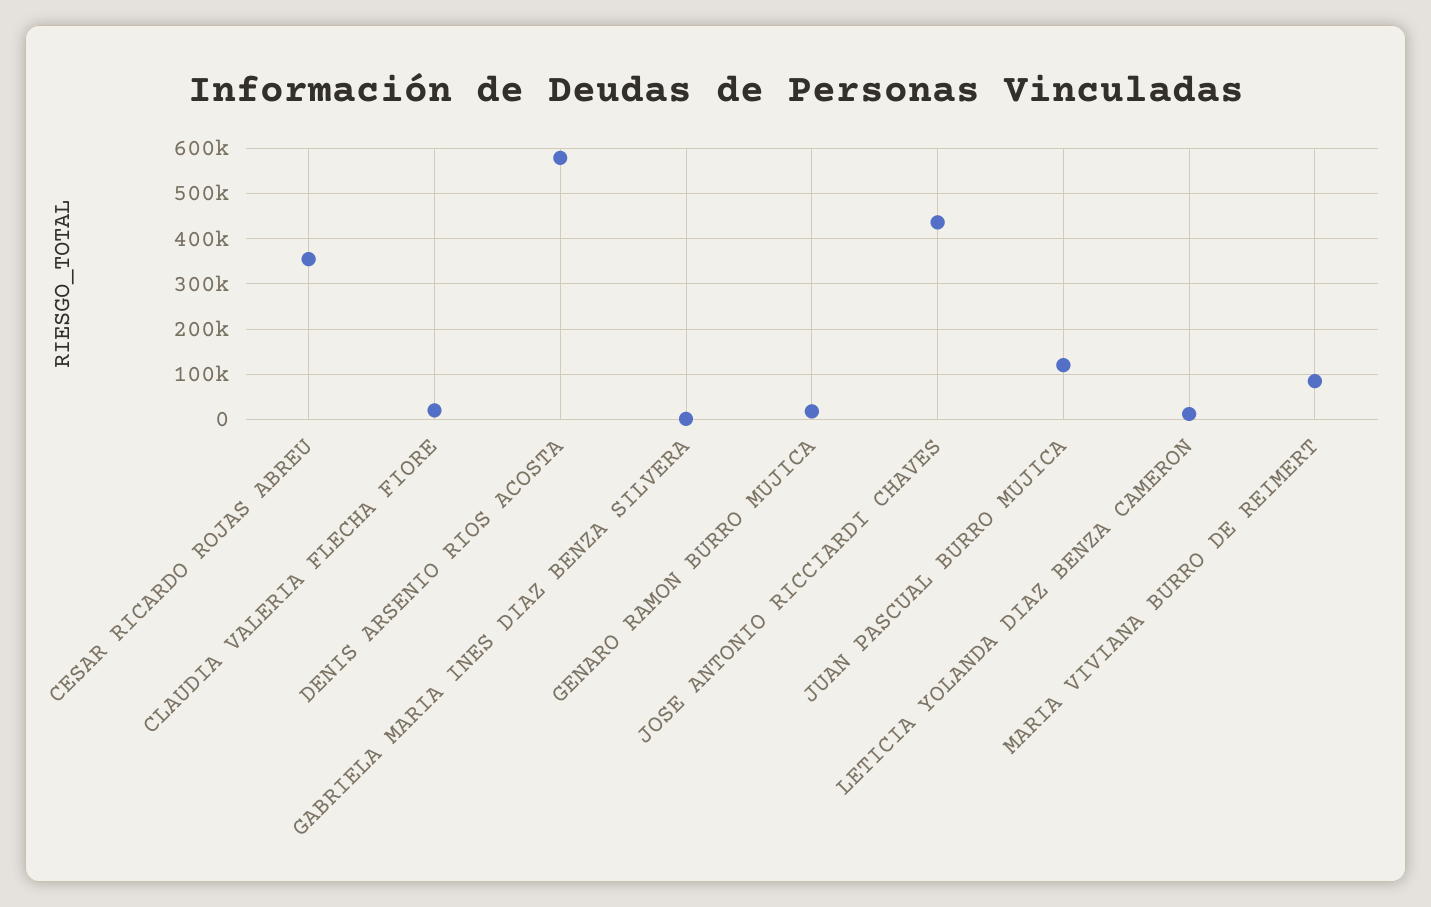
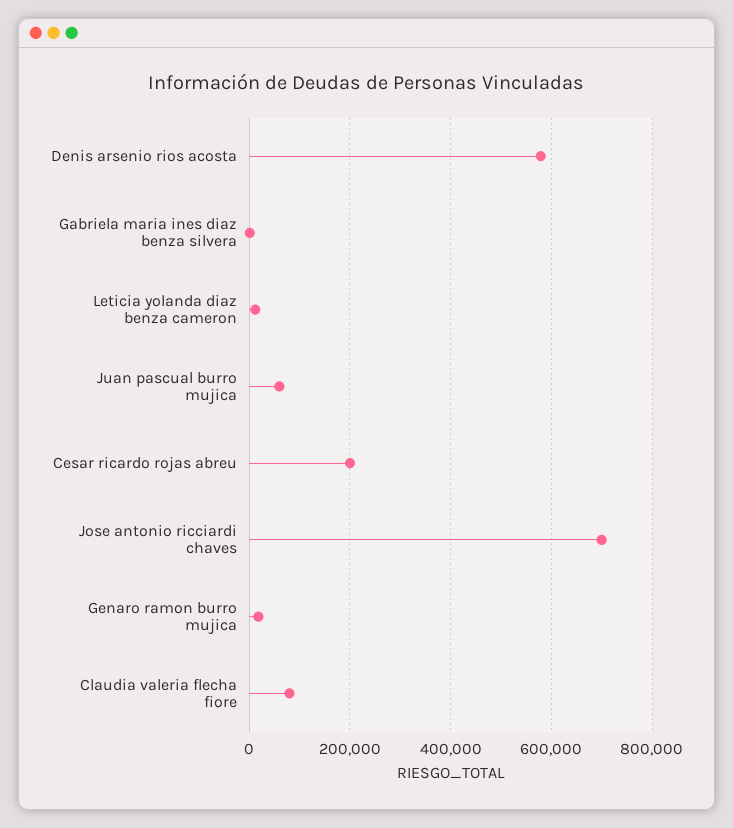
  {
-   "CESAR RICARDO ROJAS ABREU": 360000,
+   "CESAR RICARDO ROJAS ABREU": 200000,
-   "CLAUDIA VALERIA FLECHA FIORE": 20000,
+   "CLAUDIA VALERIA FLECHA FIORE": 80000,
    "DENIS ARSENIO RIOS ACOSTA": 580000,
    "GABRIELA MARIA INES DIAZ BENZA SILVERA": 0,
    "GENARO RAMON BURRO MUJICA": 20000,
-   "JOSE ANTONIO RICCIARDI CHAVES": 440000,
+   "JOSE ANTONIO RICCIARDI CHAVES": 700000,
-   "JUAN PASCUAL BURRO MUJICA": 120000,
+   "JUAN PASCUAL BURRO MUJICA": 60000,
-   "LETICIA YOLANDA DIAZ BENZA CAMERON": 20000,
+   "LETICIA YOLANDA DIAZ BENZA CAMERON": 20000
-   "MARIA VIVIANA BURRO DE REIMERT": 80000
  }

